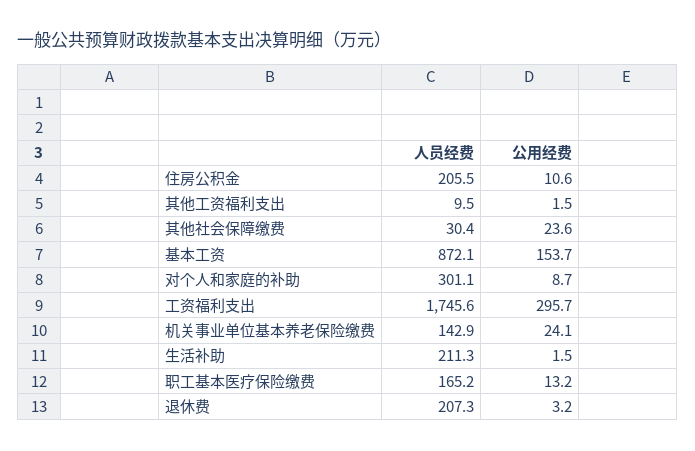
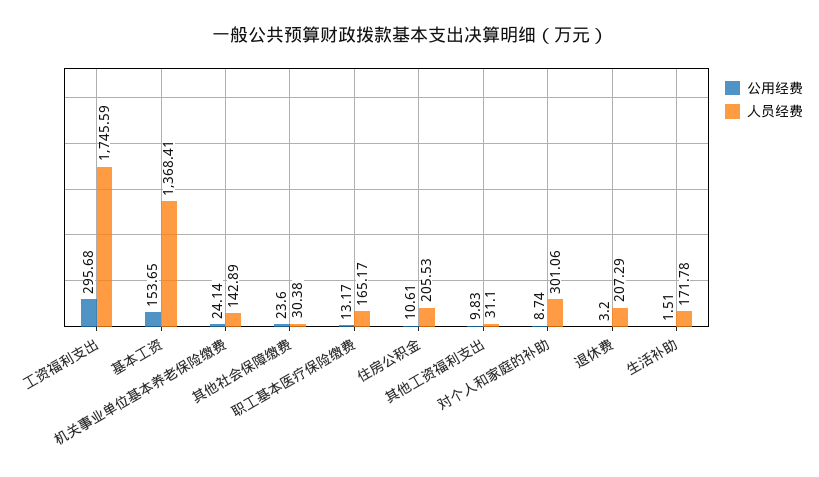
  {
    "人员经费": {
      "住房公积金": 205.53,
-     "其他工资福利支出": 9.5,
+     "其他工资福利支出": 31.1,
      "其他社会保障缴费": 30.38,
-     "基本工资": 872.1,
+     "基本工资": 1368.41,
      "对个人和家庭的补助": 301.06,
      "工资福利支出": 1745.59,
      "机关事业单位基本养老保险缴费": 142.89,
-     "生活补助": 211.3,
+     "生活补助": 171.78,
      "职工基本医疗保险缴费": 165.17,
      "退休费": 207.29
    },
    "公用经费": {
      "住房公积金": 10.61,
-     "其他工资福利支出": 1.5,
+     "其他工资福利支出": 9.83,
      "其他社会保障缴费": 23.6,
      "基本工资": 153.65,
      "对个人和家庭的补助": 8.74,
      "工资福利支出": 295.68,
      "机关事业单位基本养老保险缴费": 24.14,
      "生活补助": 1.51,
      "职工基本医疗保险缴费": 13.17,
      "退休费": 3.2
    }
  }

